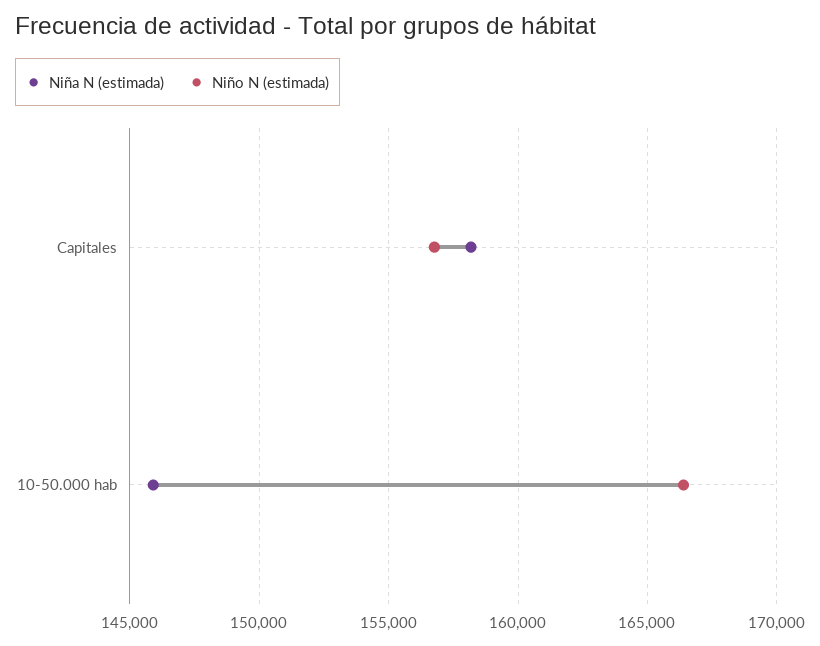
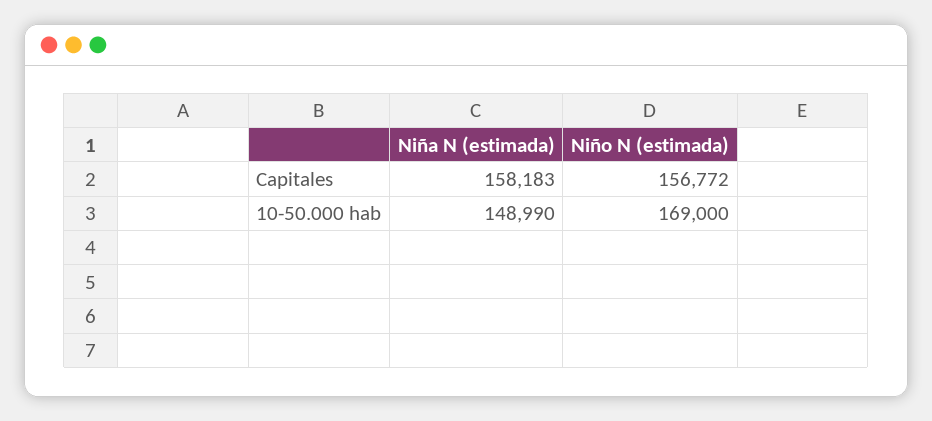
  {
    "Niña N (estimada)": {
      "Capitales": 158183,
-     "10-50.000 hab": 146000
+     "10-50.000 hab": 148990
    },
    "Niño N (estimada)": {
      "Capitales": 156772,
-     "10-50.000 hab": 166500
+     "10-50.000 hab": 169000
    }
  }

